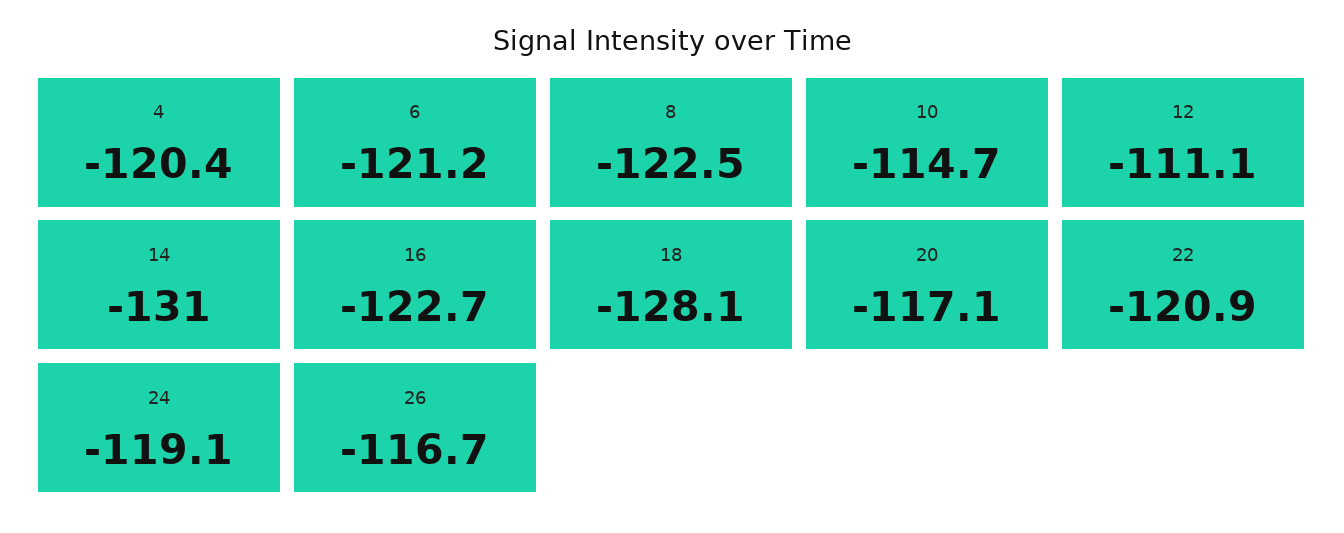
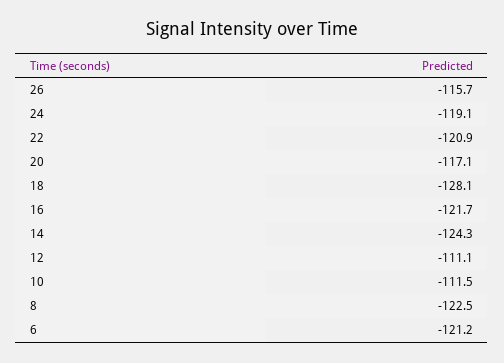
  {
-   "4": -120.4,
    "6": -121.2,
    "8": -122.5,
-   "10": -114.7,
+   "10": -111.5,
    "12": -111.1,
-   "14": -131,
+   "14": -124.3,
-   "16": -122.7,
+   "16": -121.7,
    "18": -128.1,
    "20": -117.1,
    "22": -120.9,
    "24": -119.1,
-   "26": -116.7
+   "26": -115.7
  }

